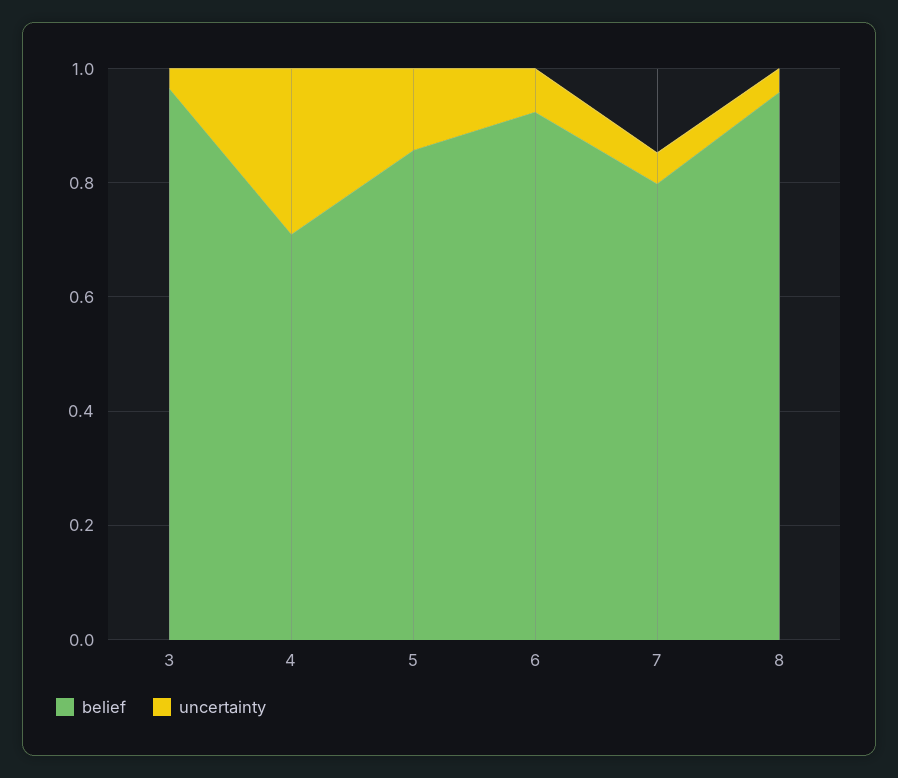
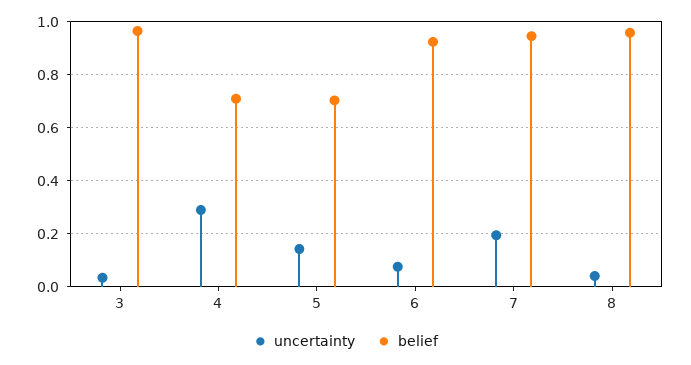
  {
    "belief": {
      "3": 0.975,
      "4": 0.7,
-     "5": 0.85,
+     "5": 0.7,
      "6": 0.925,
-     "7": 0.8,
+     "7": 0.95,
      "8": 0.95
    },
    "uncertainty": {
      "3": 0.025,
      "4": 0.3,
      "5": 0.15,
      "6": 0.075,
-     "7": 0.05,
+     "7": 0.2,
      "8": 0.05
    }
  }

